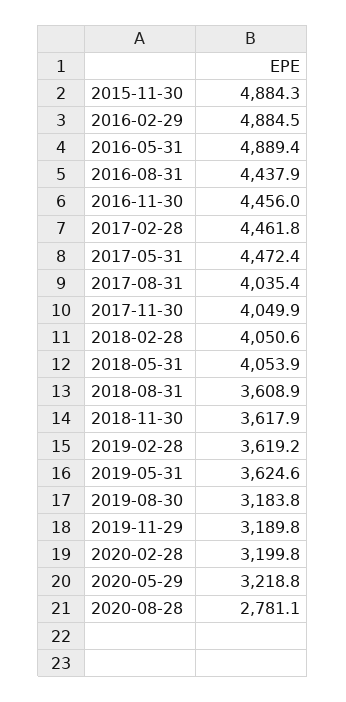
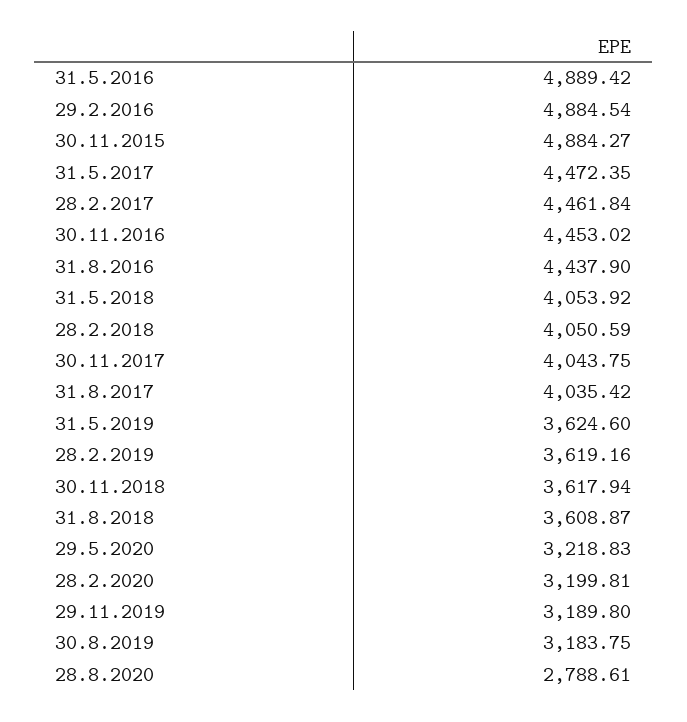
  {
    "2015-11-30": 4884.27,
    "2016-02-29": 4884.54,
    "2016-05-31": 4889.42,
    "2016-08-31": 4437.9,
-   "2016-11-30": 4456,
+   "2016-11-30": 4453.02,
    "2017-02-28": 4461.84,
    "2017-05-31": 4472.35,
    "2017-08-31": 4035.42,
-   "2017-11-30": 4049.9,
+   "2017-11-30": 4043.75,
    "2018-02-28": 4050.59,
    "2018-05-31": 4053.92,
    "2018-08-31": 3608.87,
    "2018-11-30": 3617.94,
    "2019-02-28": 3619.16,
    "2019-05-31": 3624.6,
    "2019-08-30": 3183.75,
    "2019-11-29": 3189.8,
    "2020-02-28": 3199.81,
    "2020-05-29": 3218.83,
-   "2020-08-28": 2781.1
+   "2020-08-28": 2788.61
  }

